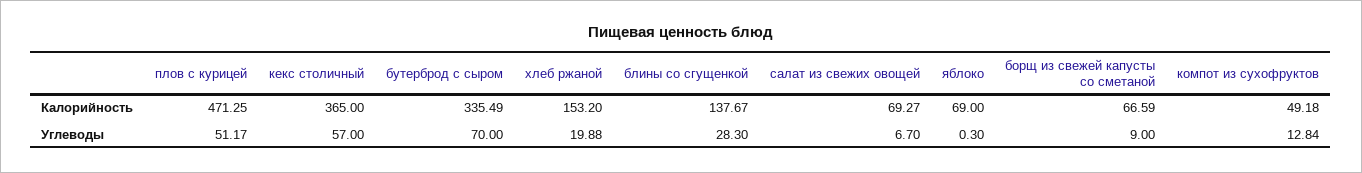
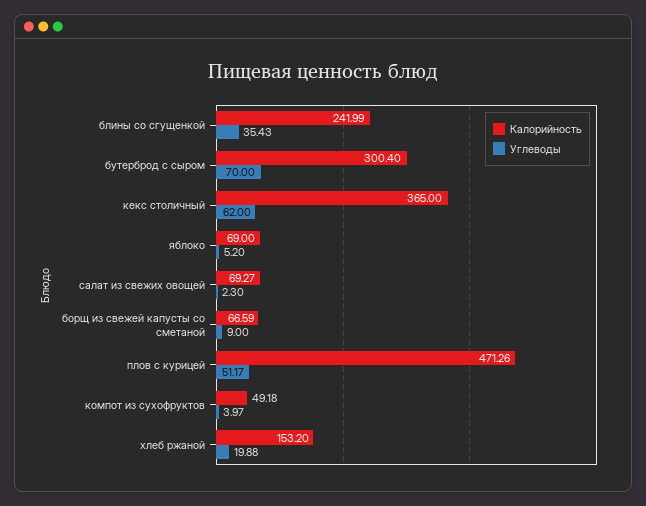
  {
    "Калорийность": {
-     "плов с курицей": 471.25,
+     "плов с курицей": 471.26,
      "кекс столичный": 365,
-     "бутерброд с сыром": 335.49,
+     "бутерброд с сыром": 300.4,
      "хлеб ржаной": 153.2,
-     "блины со сгущенкой": 137.67,
+     "блины со сгущенкой": 241.99,
      "салат из свежих овощей": 69.27,
      "яблоко": 69,
      "борщ из свежей капусты со сметаной": 66.59,
      "компот из сухофруктов": 49.18
    },
    "Углеводы": {
      "плов с курицей": 51.17,
-     "кекс столичный": 57,
+     "кекс столичный": 62,
      "бутерброд с сыром": 70,
      "хлеб ржаной": 19.88,
-     "блины со сгущенкой": 28.3,
+     "блины со сгущенкой": 35.43,
-     "салат из свежих овощей": 6.7,
+     "салат из свежих овощей": 2.3,
-     "яблоко": 0.3,
+     "яблоко": 5.2,
      "борщ из свежей капусты со сметаной": 9,
-     "компот из сухофруктов": 12.84
+     "компот из сухофруктов": 3.97
    }
  }

